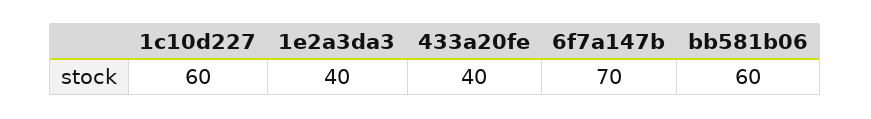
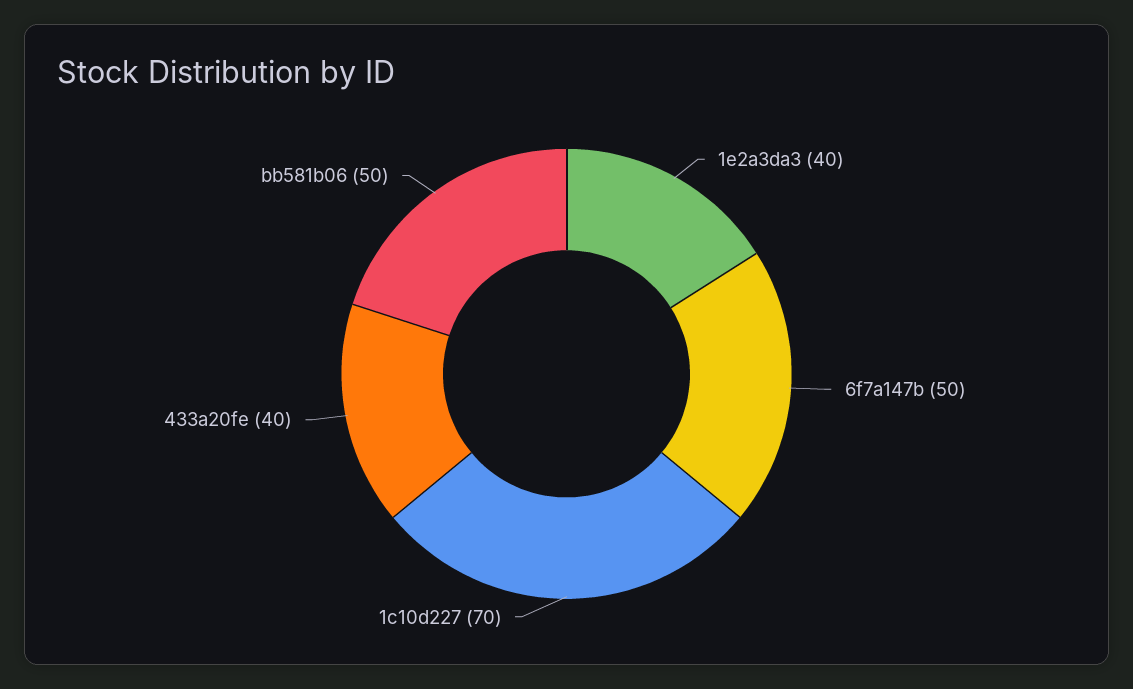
  {
-   "1c10d227": 60,
+   "1c10d227": 70,
    "1e2a3da3": 40,
    "433a20fe": 40,
-   "6f7a147b": 70,
+   "6f7a147b": 50,
-   "bb581b06": 60
+   "bb581b06": 50
  }

